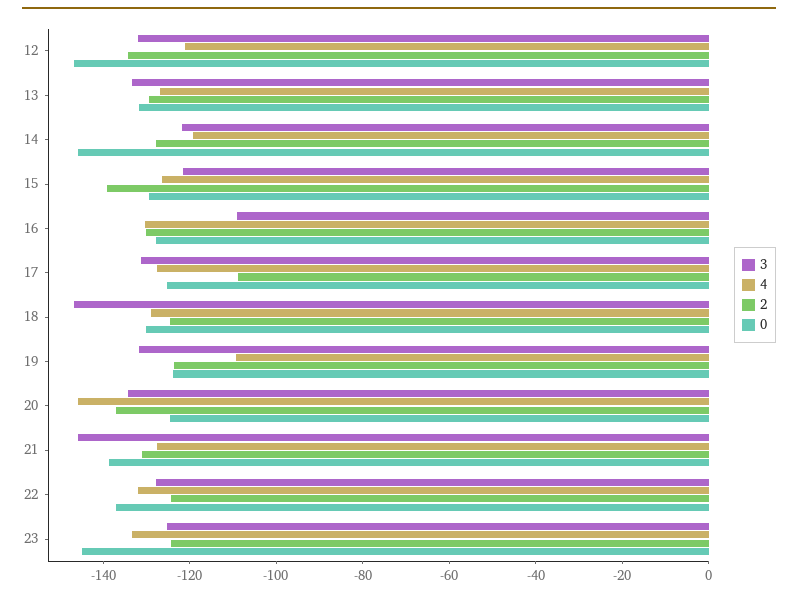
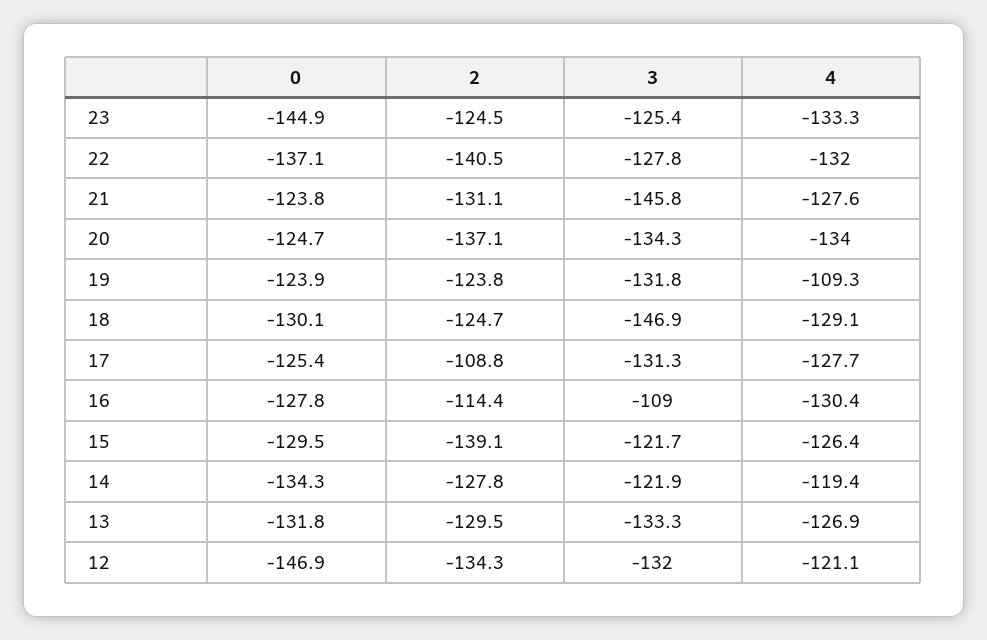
  {
    "3": {
      "12": -132,
      "13": -133.3,
      "14": -121.9,
      "15": -121.7,
      "16": -109,
      "17": -131.3,
      "18": -146.9,
      "19": -131.8,
      "20": -134.3,
      "21": -145.8,
      "22": -127.8,
      "23": -125.4
    },
    "4": {
      "12": -121.1,
      "13": -126.9,
      "14": -119.4,
      "15": -126.4,
      "16": -130.4,
      "17": -127.7,
      "18": -129.1,
      "19": -109.3,
-     "20": -145,
+     "20": -134,
      "21": -127.6,
      "22": -132,
      "23": -133.3
    },
    "2": {
      "12": -134.3,
      "13": -129.5,
      "14": -127.8,
      "15": -139.1,
-     "16": -130,
+     "16": -114.4,
      "17": -108.8,
      "18": -124.7,
      "19": -123.8,
      "20": -137.1,
      "21": -131.1,
-     "22": -125,
+     "22": -140.5,
      "23": -124.5
    },
    "0": {
      "12": -146.9,
      "13": -131.8,
-     "14": -145,
+     "14": -134.3,
      "15": -129.5,
      "16": -127.8,
      "17": -125.4,
      "18": -130.1,
      "19": -123.9,
      "20": -124.7,
-     "21": -140,
+     "21": -123.8,
      "22": -137.1,
      "23": -144.9
    }
  }

